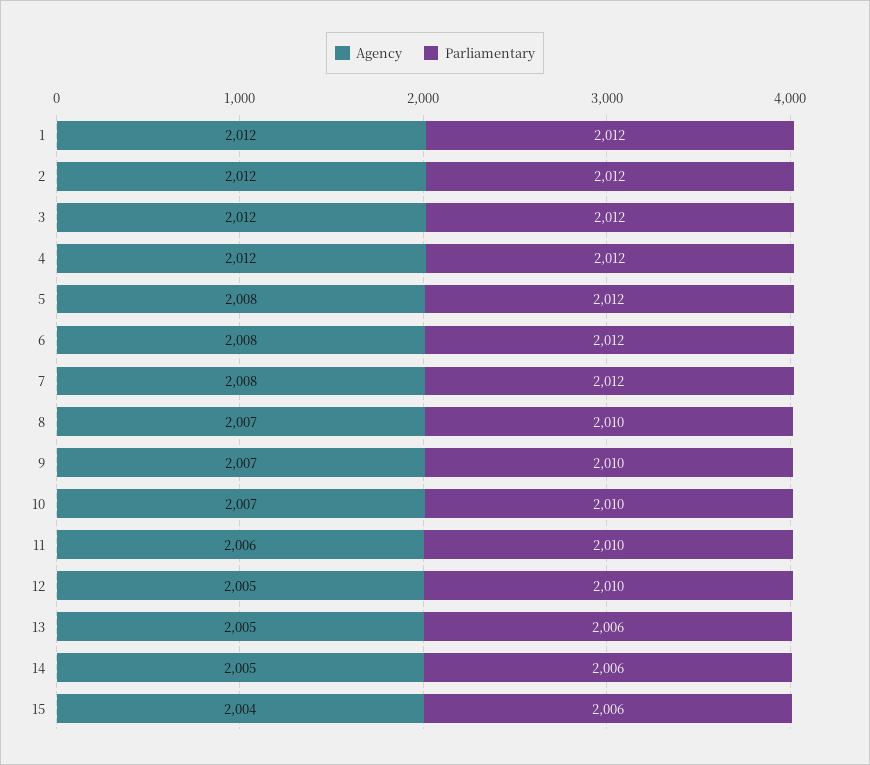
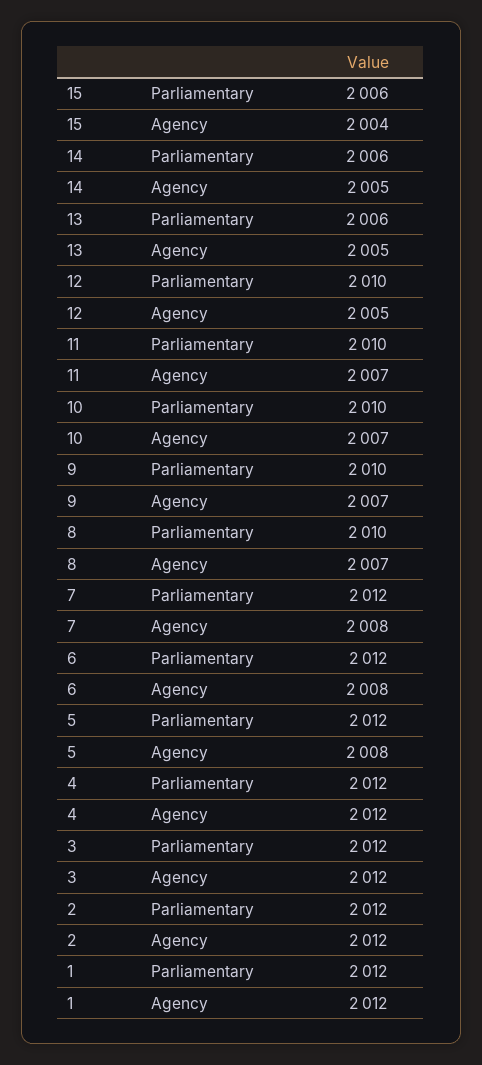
  {
    "Agency": {
      "1": 2012,
      "2": 2012,
      "3": 2012,
      "4": 2012,
      "5": 2008,
      "6": 2008,
      "7": 2008,
      "8": 2007,
      "9": 2007,
      "10": 2007,
-     "11": 2006,
+     "11": 2007,
      "12": 2005,
      "13": 2005,
      "14": 2005,
      "15": 2004
    },
    "Parliamentary": {
      "1": 2012,
      "2": 2012,
      "3": 2012,
      "4": 2012,
      "5": 2012,
      "6": 2012,
      "7": 2012,
      "8": 2010,
      "9": 2010,
      "10": 2010,
      "11": 2010,
      "12": 2010,
      "13": 2006,
      "14": 2006,
      "15": 2006
    }
  }

